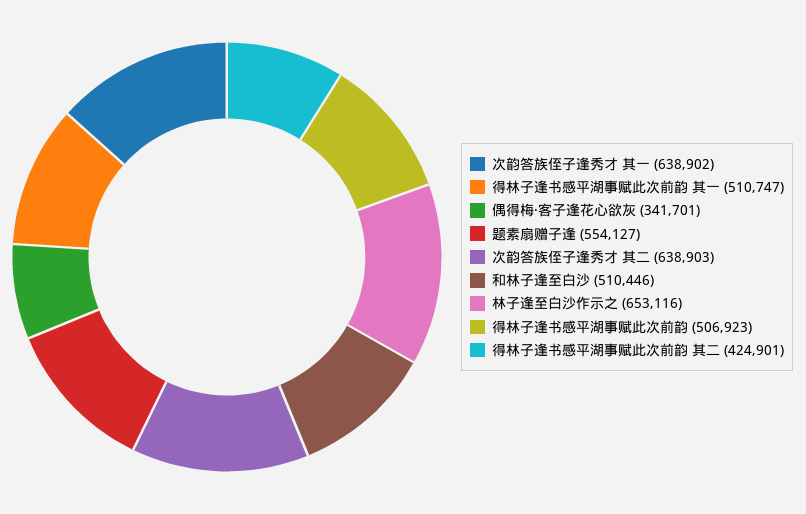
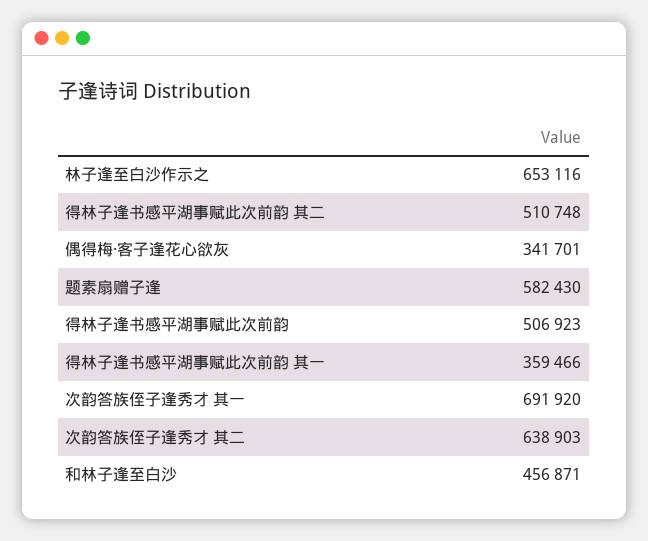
  {
-   "次韵答族侄子逢秀才 其一": 638902,
+   "次韵答族侄子逢秀才 其一": 691920,
-   "得林子逢书感平湖事赋此次前韵 其一": 510747,
+   "得林子逢书感平湖事赋此次前韵 其一": 359466,
    "偶得梅·客子逢花心欲灰": 341701,
-   "题素扇赠子逢": 554127,
+   "题素扇赠子逢": 582430,
    "次韵答族侄子逢秀才 其二": 638903,
-   "和林子逢至白沙": 510446,
+   "和林子逢至白沙": 456871,
    "林子逢至白沙作示之": 653116,
    "得林子逢书感平湖事赋此次前韵": 506923,
-   "得林子逢书感平湖事赋此次前韵 其二": 424901
+   "得林子逢书感平湖事赋此次前韵 其二": 510748
  }

